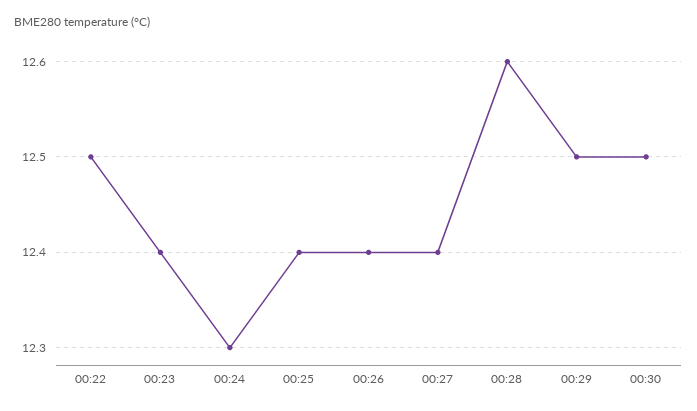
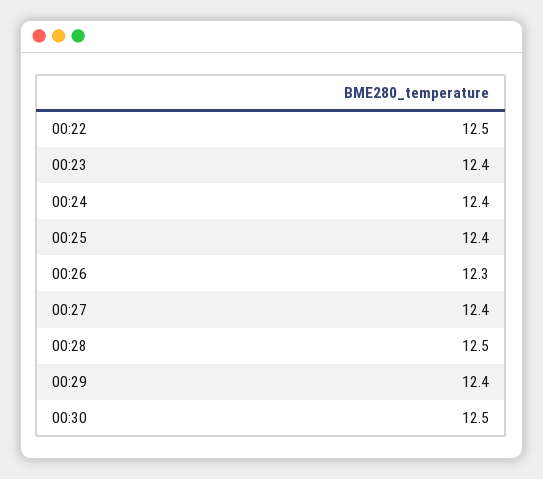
  {
    "00:22": 12.5,
    "00:23": 12.4,
-   "00:24": 12.3,
+   "00:24": 12.4,
    "00:25": 12.4,
-   "00:26": 12.4,
+   "00:26": 12.3,
    "00:27": 12.4,
-   "00:28": 12.6,
+   "00:28": 12.5,
-   "00:29": 12.5,
+   "00:29": 12.4,
    "00:30": 12.5
  }

